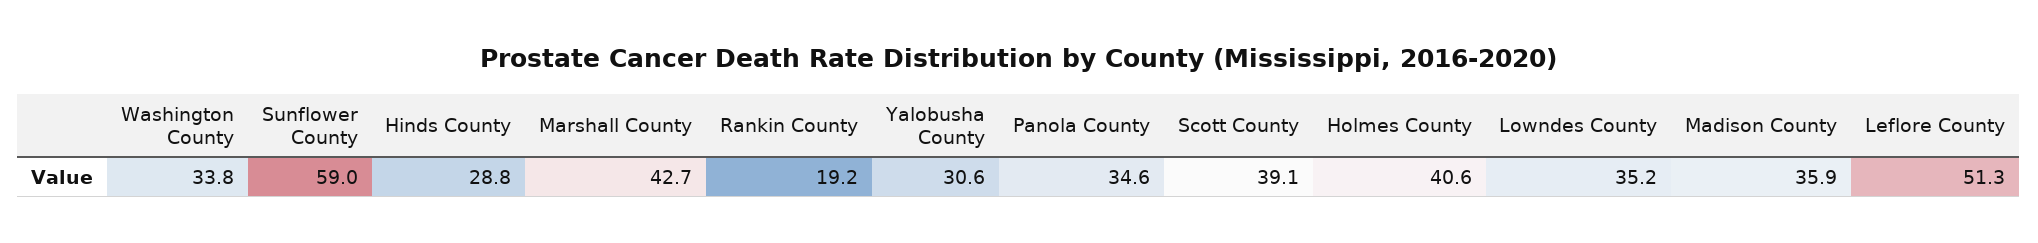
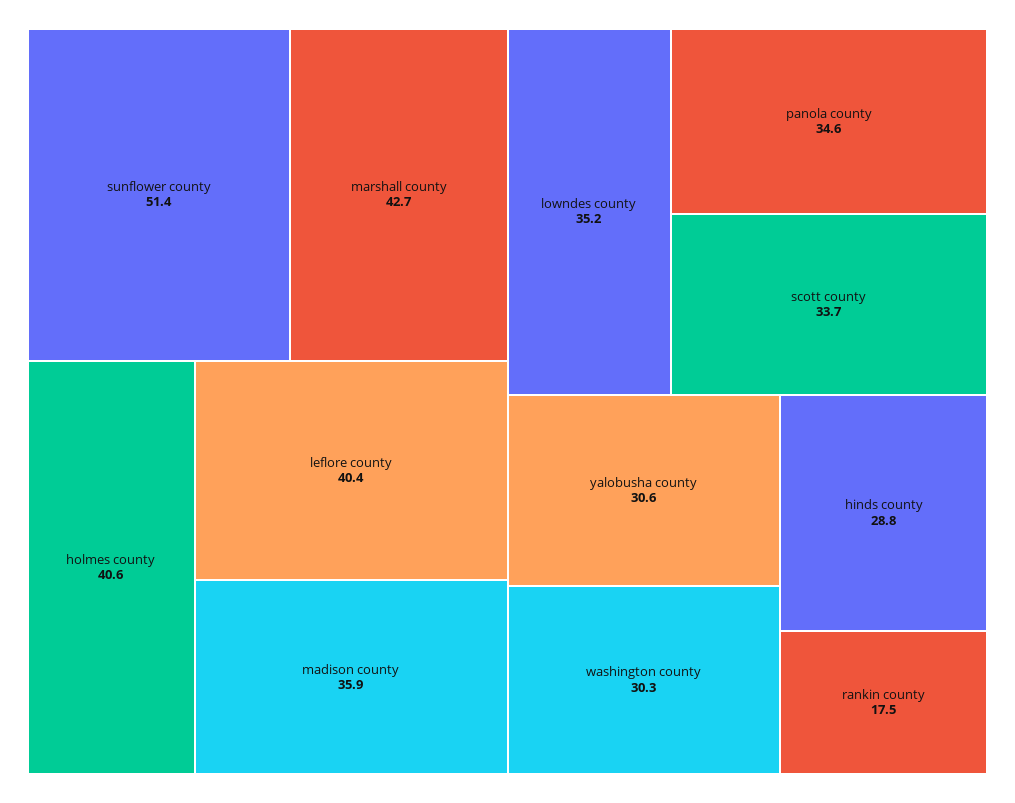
  {
-   "Washington County": 33.8,
+   "Washington County": 30.3,
-   "Sunflower County": 59,
+   "Sunflower County": 51.4,
    "Hinds County": 28.8,
    "Marshall County": 42.7,
-   "Rankin County": 19.2,
+   "Rankin County": 17.5,
    "Yalobusha County": 30.6,
    "Panola County": 34.6,
-   "Scott County": 39.1,
+   "Scott County": 33.7,
    "Holmes County": 40.6,
    "Lowndes County": 35.2,
    "Madison County": 35.9,
-   "Leflore County": 51.3
+   "Leflore County": 40.4
  }

